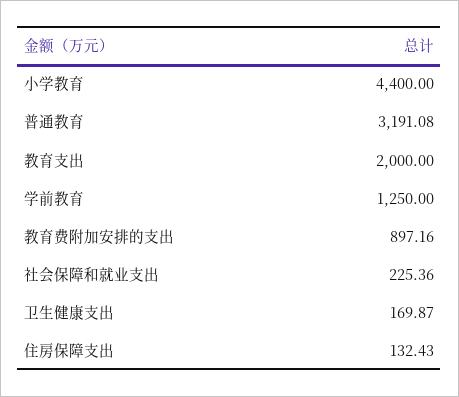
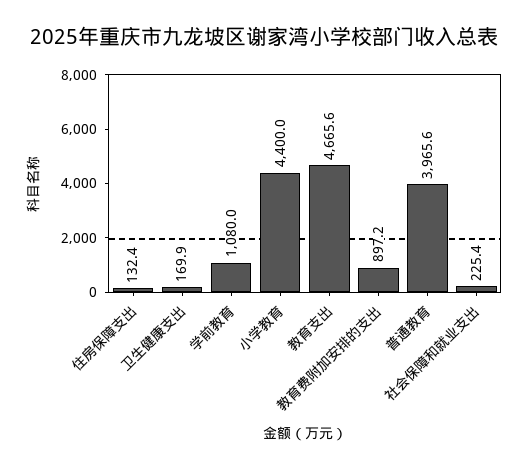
  {
    "小学教育": 4400,
-   "普通教育": 3191.08,
+   "普通教育": 3965.6,
-   "教育支出": 2000,
+   "教育支出": 4665.6,
-   "学前教育": 1250,
+   "学前教育": 1080,
    "教育费附加安排的支出": 897.16,
    "社会保障和就业支出": 225.36,
    "卫生健康支出": 169.87,
    "住房保障支出": 132.43
  }

